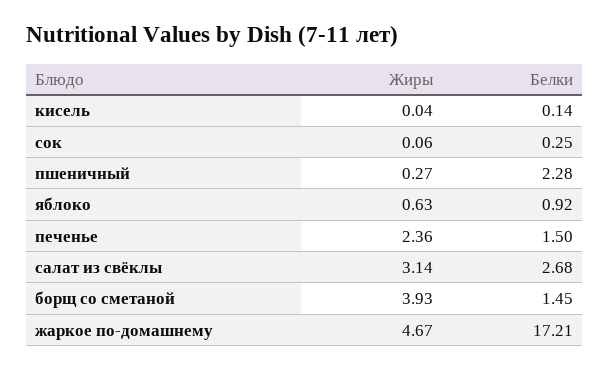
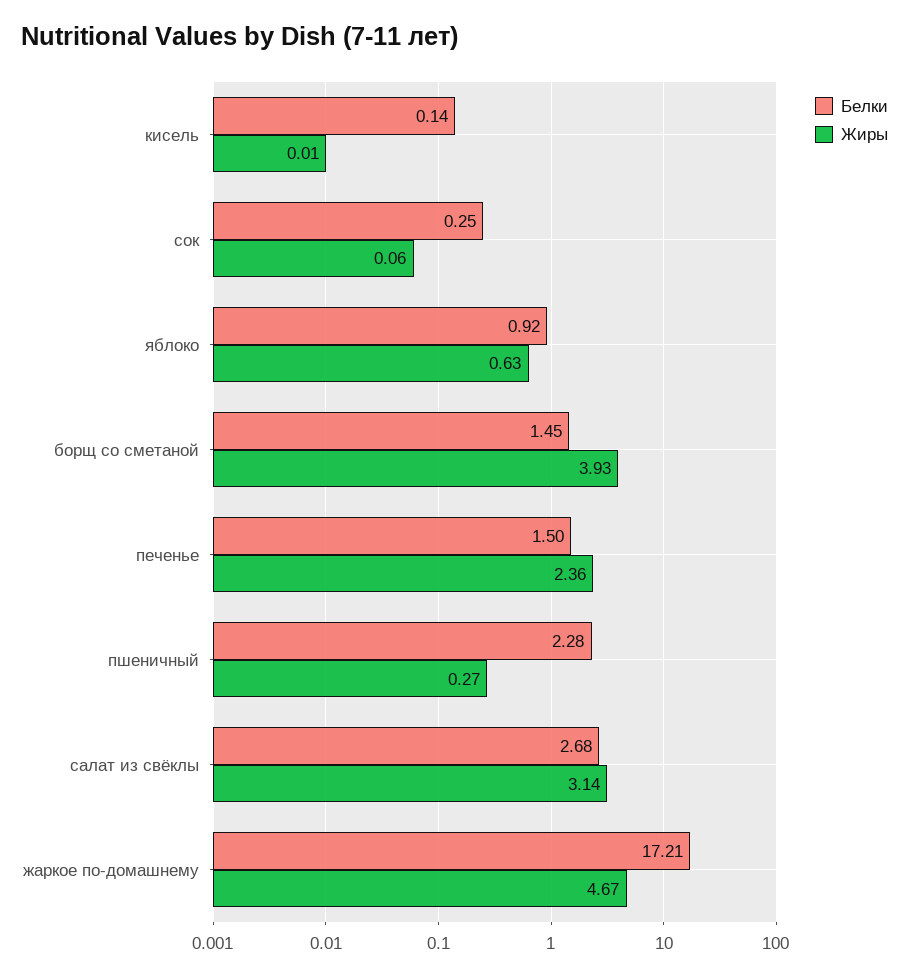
  {
    "Жиры": {
-     "кисель": 0.04,
+     "кисель": 0.01,
      "сок": 0.06,
      "пшеничный": 0.27,
      "яблоко": 0.63,
      "печенье": 2.36,
      "салат из свёклы": 3.14,
      "борщ со сметаной": 3.93,
      "жаркое по-домашнему": 4.67
    },
    "Белки": {
      "кисель": 0.14,
      "сок": 0.25,
      "пшеничный": 2.28,
      "яблоко": 0.92,
      "печенье": 1.5,
      "салат из свёклы": 2.68,
      "борщ со сметаной": 1.45,
      "жаркое по-домашнему": 17.21
    }
  }

